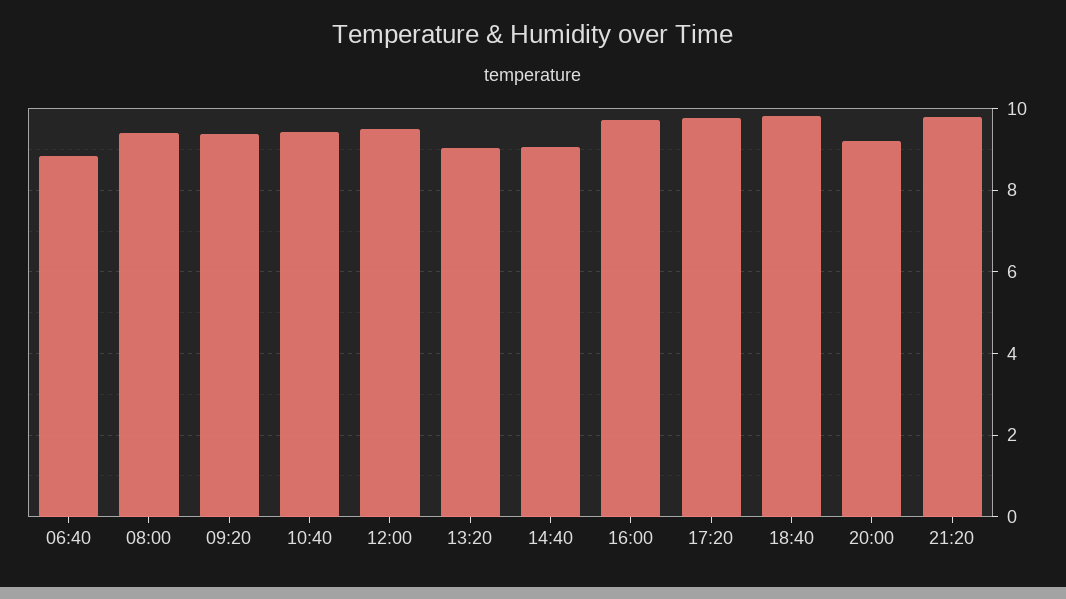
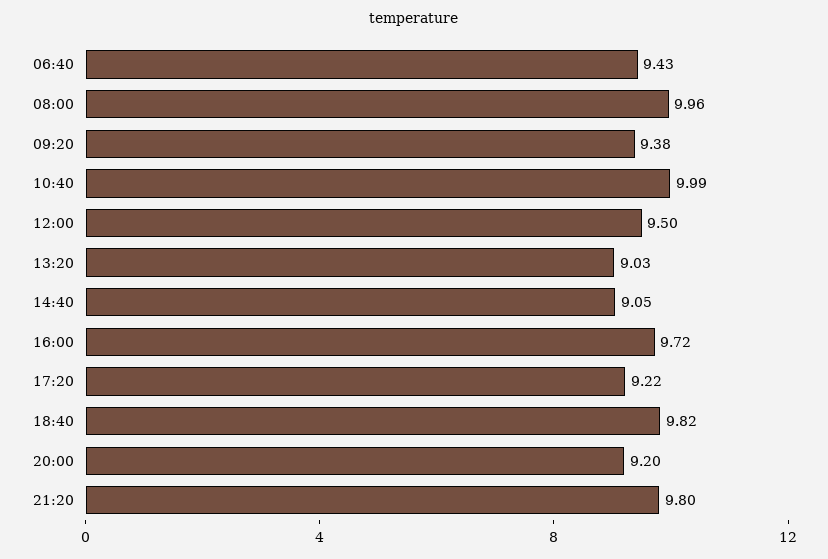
  {
-   "06:40": 8.8,
+   "06:40": 9.43,
-   "08:00": 9.4,
+   "08:00": 9.96,
    "09:20": 9.38,
-   "10:40": 9.4,
+   "10:40": 9.99,
    "12:00": 9.5,
    "13:20": 9.03,
    "14:40": 9.05,
    "16:00": 9.72,
-   "17:20": 9.8,
+   "17:20": 9.22,
    "18:40": 9.82,
    "20:00": 9.2,
    "21:20": 9.8
  }

